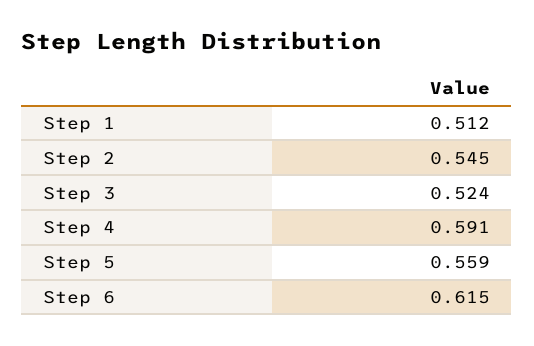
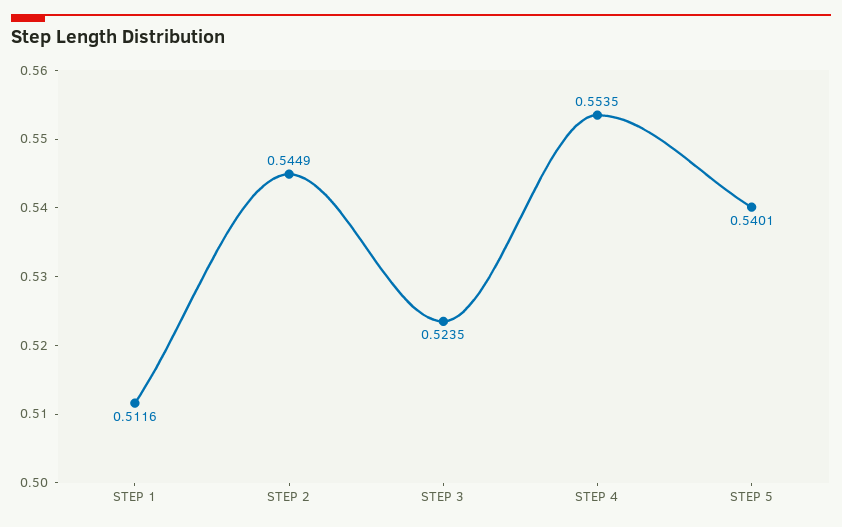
  {
    "Step 1": 0.5116,
    "Step 2": 0.5449,
    "Step 3": 0.5235,
-   "Step 4": 0.591,
+   "Step 4": 0.5535,
-   "Step 5": 0.559,
+   "Step 5": 0.5401
-   "Step 6": 0.615
  }

